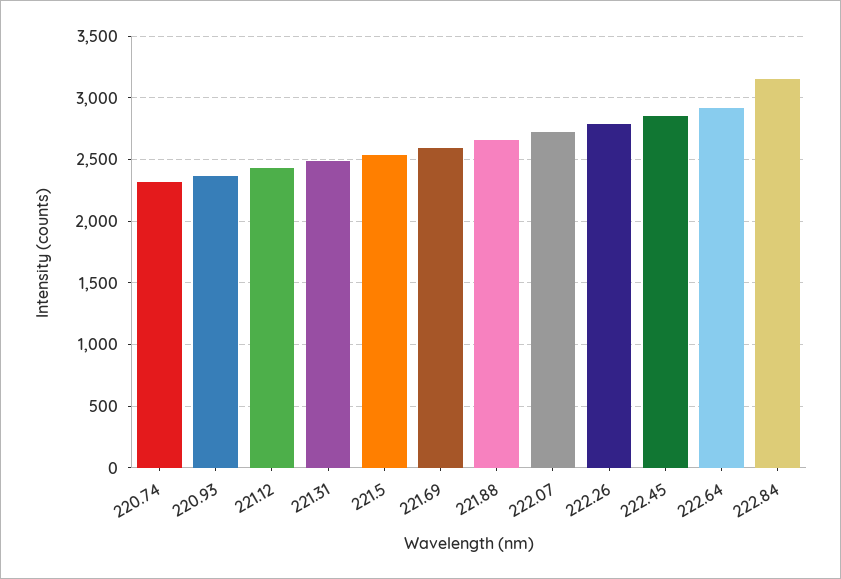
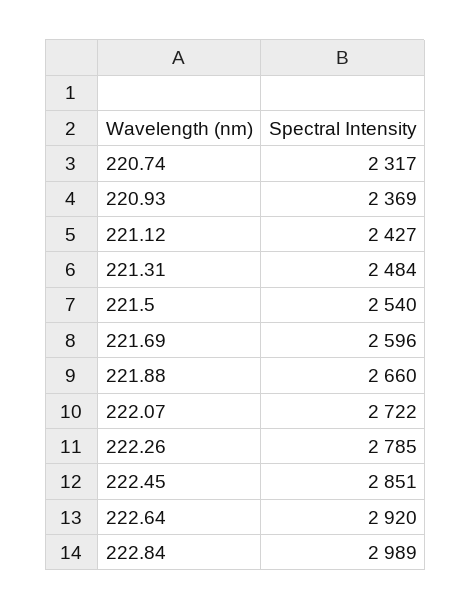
  {
    "220.74": 2317,
    "220.93": 2369,
    "221.12": 2427,
    "221.31": 2484,
    "221.5": 2540,
    "221.69": 2596,
    "221.88": 2660,
    "222.07": 2722,
    "222.26": 2785,
    "222.45": 2851,
    "222.64": 2920,
-   "222.84": 3150
+   "222.84": 2989
  }

